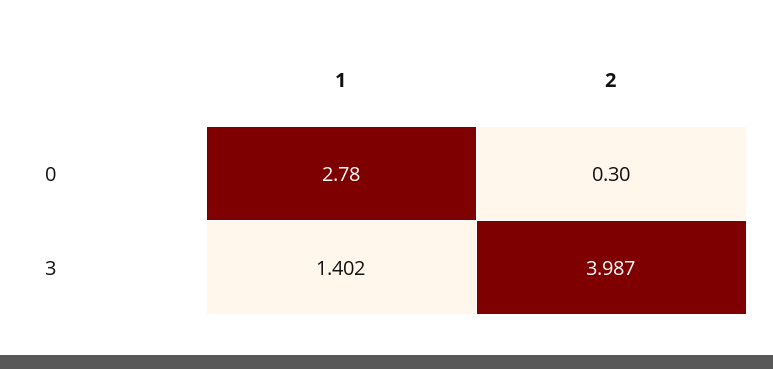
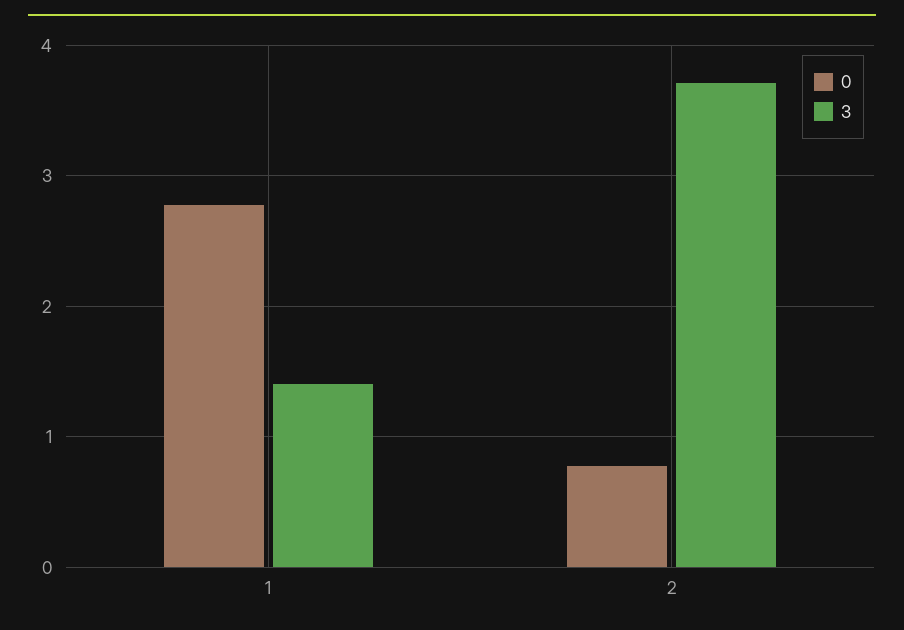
  {
    "0": {
      "1": 2.78,
-     "2": 0.3
+     "2": 0.8
    },
    "3": {
      "1": 1.402,
-     "2": 3.987
+     "2": 3.7
    }
  }

